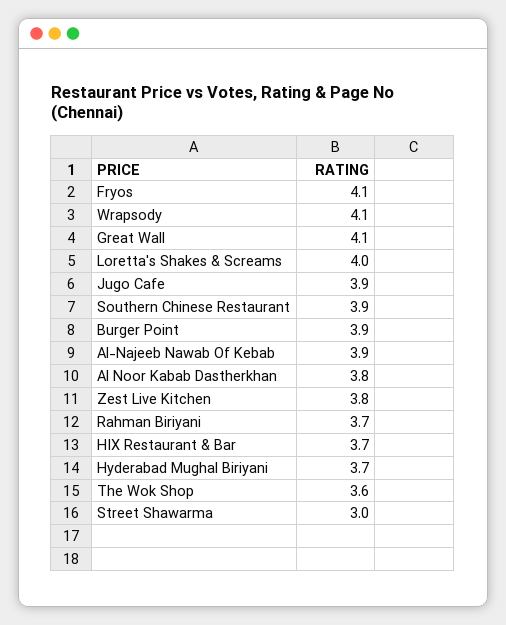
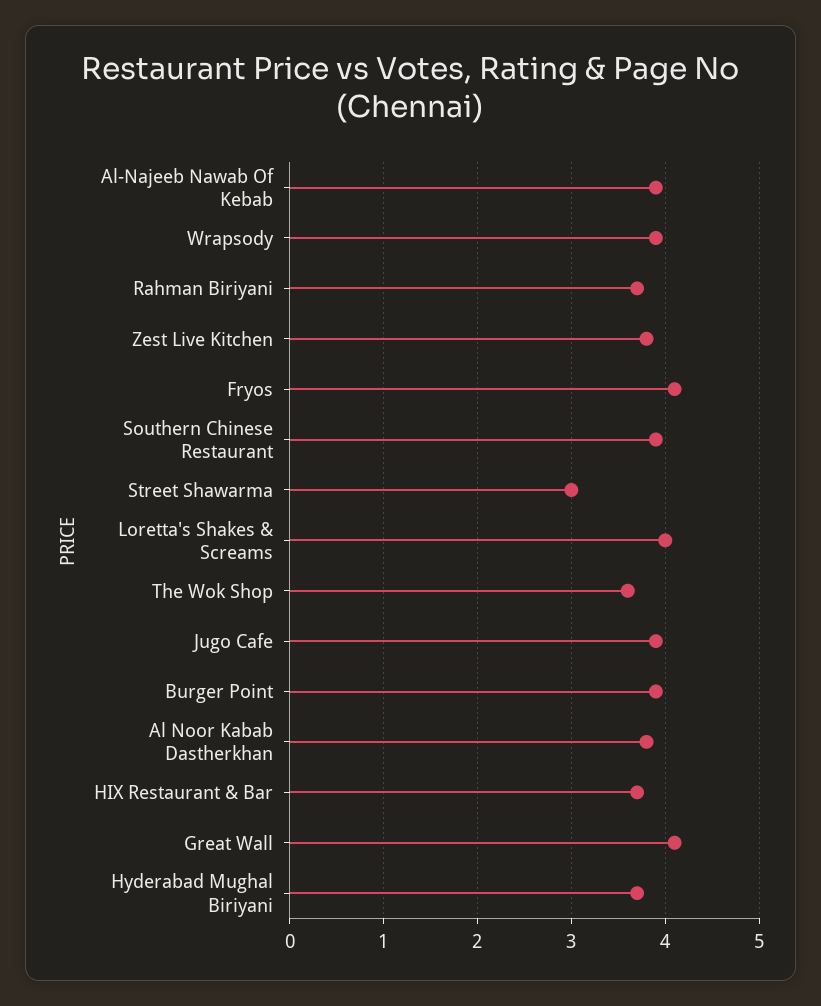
  {
    "Fryos": 4.1,
-   "Wrapsody": 4.1,
+   "Wrapsody": 3.9,
    "Great Wall": 4.1,
    "Loretta's Shakes & Screams": 4,
    "Jugo Cafe": 3.9,
    "Southern Chinese Restaurant": 3.9,
    "Burger Point": 3.9,
    "Al-Najeeb Nawab Of Kebab": 3.9,
    "Al Noor Kabab Dastherkhan": 3.8,
    "Zest Live Kitchen": 3.8,
    "Rahman Biriyani": 3.7,
    "HIX Restaurant & Bar": 3.7,
    "Hyderabad Mughal Biriyani": 3.7,
    "The Wok Shop": 3.6,
    "Street Shawarma": 3
  }

